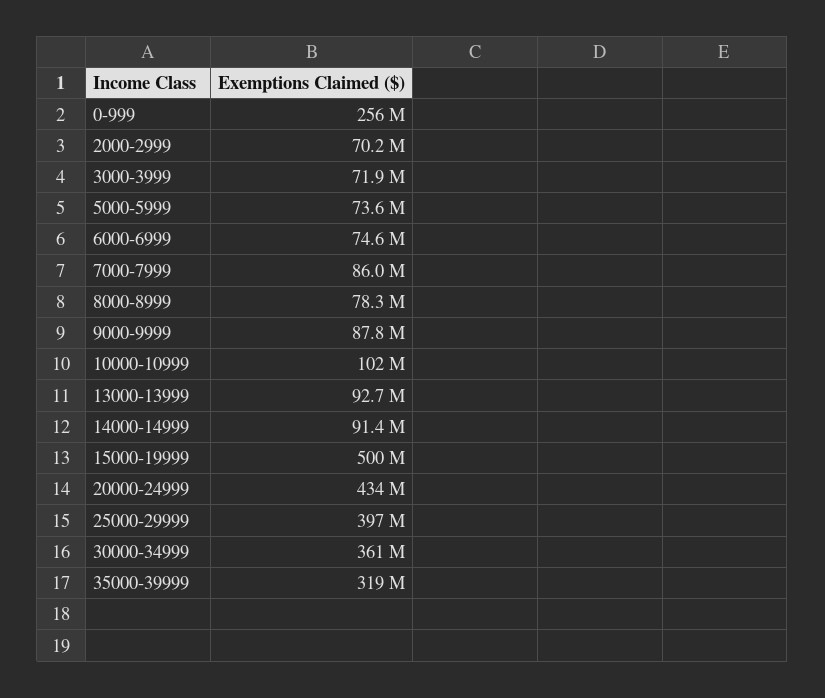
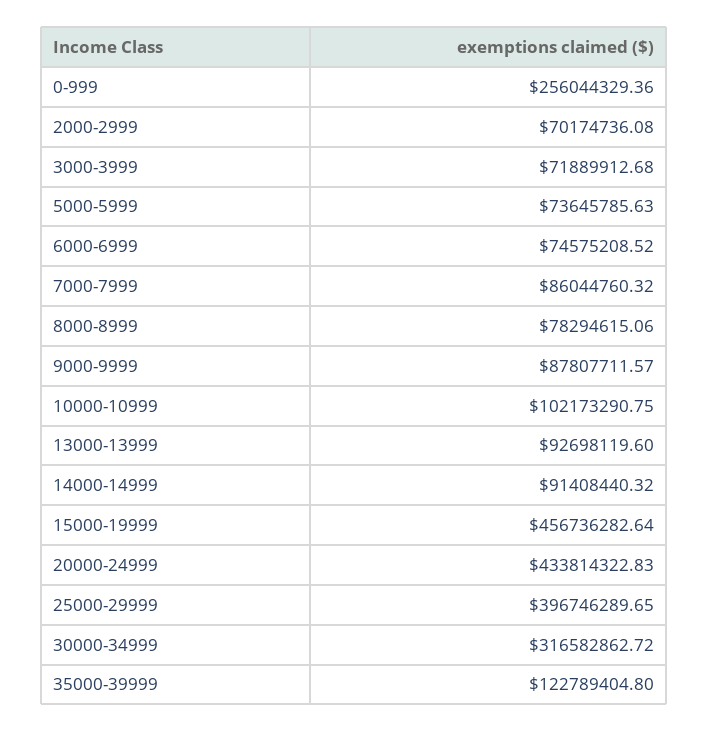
  {
    "0-999": 256044329.36,
    "2000-2999": 70174736.08,
    "3000-3999": 71889912.68,
    "5000-5999": 73645785.63,
    "6000-6999": 74575208.52,
    "7000-7999": 86044760.32,
    "8000-8999": 78294615.06,
    "9000-9999": 87807711.57,
    "10000-10999": 102173290.75,
    "13000-13999": 92698119.6,
    "14000-14999": 91408440.32,
-   "15000-19999": 500000000,
+   "15000-19999": 456736282.64,
    "20000-24999": 433814322.83,
    "25000-29999": 396746289.65,
-   "30000-34999": 361000000,
+   "30000-34999": 316582862.72,
-   "35000-39999": 319000000
+   "35000-39999": 122789404.8
  }

